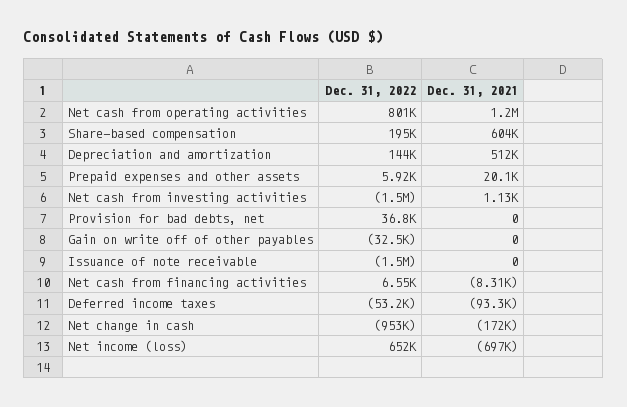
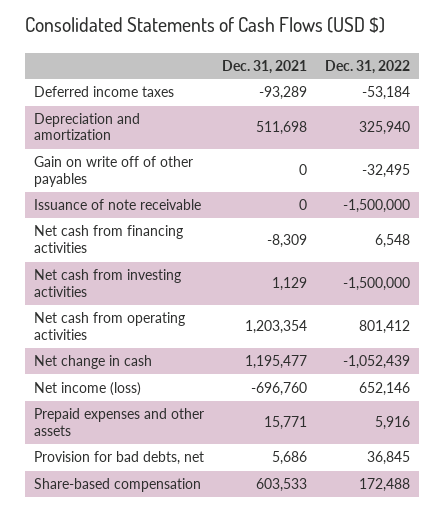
  {
    "Dec. 31, 2022": {
      "Net cash from operating activities": 801412,
-     "Share-based compensation": 195000,
+     "Share-based compensation": 172488,
-     "Depreciation and amortization": 144000,
+     "Depreciation and amortization": 325940,
      "Prepaid expenses and other assets": 5916,
      "Net cash from investing activities": -1500000,
      "Provision for bad debts, net": 36845,
      "Gain on write off of other payables": -32495,
      "Issuance of note receivable": -1500000,
      "Net cash from financing activities": 6548,
      "Deferred income taxes": -53184,
-     "Net change in cash": -953000,
+     "Net change in cash": -1052439,
      "Net income (loss)": 652146
    },
    "Dec. 31, 2021": {
      "Net cash from operating activities": 1203354,
      "Share-based compensation": 603533,
      "Depreciation and amortization": 511698,
-     "Prepaid expenses and other assets": 20100,
+     "Prepaid expenses and other assets": 15771,
      "Net cash from investing activities": 1129,
-     "Provision for bad debts, net": 0,
+     "Provision for bad debts, net": 5686,
      "Gain on write off of other payables": 0,
      "Issuance of note receivable": 0,
      "Net cash from financing activities": -8309,
      "Deferred income taxes": -93289,
-     "Net change in cash": -172000,
+     "Net change in cash": 1195477,
      "Net income (loss)": -696760
    }
  }

